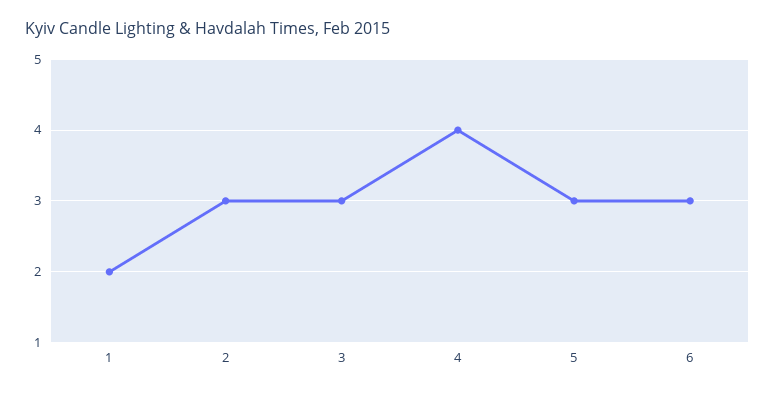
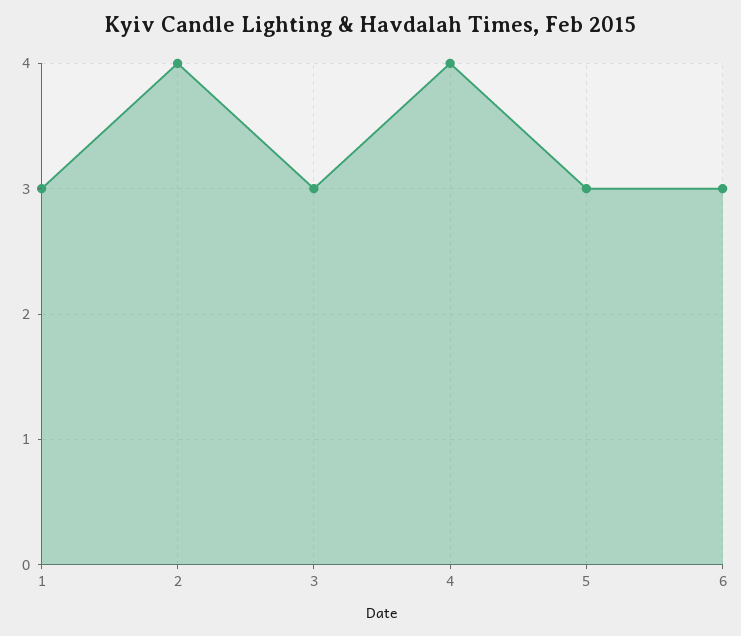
  {
-   "1": 2,
+   "1": 3,
-   "2": 3,
+   "2": 4,
    "3": 3,
    "4": 4,
    "5": 3,
    "6": 3
  }

